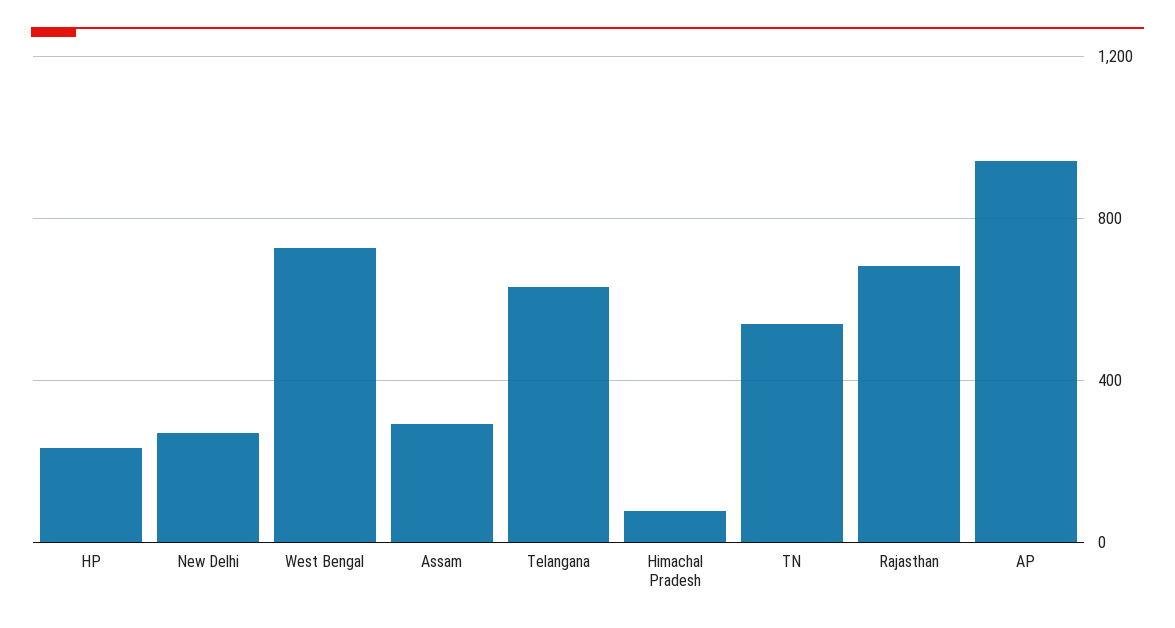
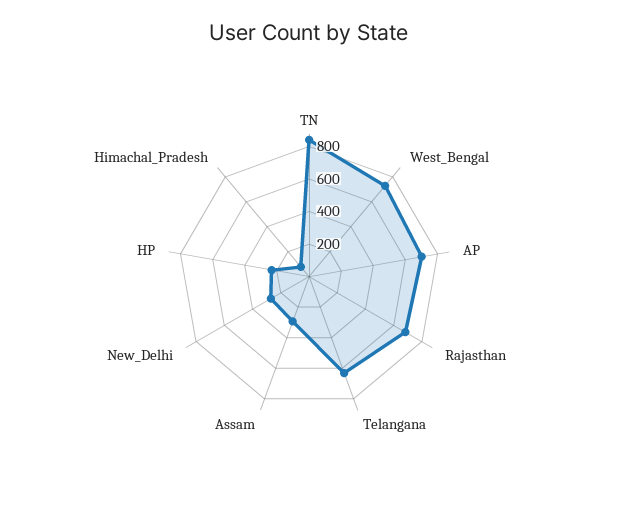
  {
    "HP": 250,
    "New Delhi": 250,
    "West Bengal": 750,
    "Assam": 300,
    "Telangana": 650,
    "Himachal Pradesh": 100,
-   "TN": 550,
+   "TN": 850,
    "Rajasthan": 700,
-   "AP": 950
+   "AP": 700
  }

